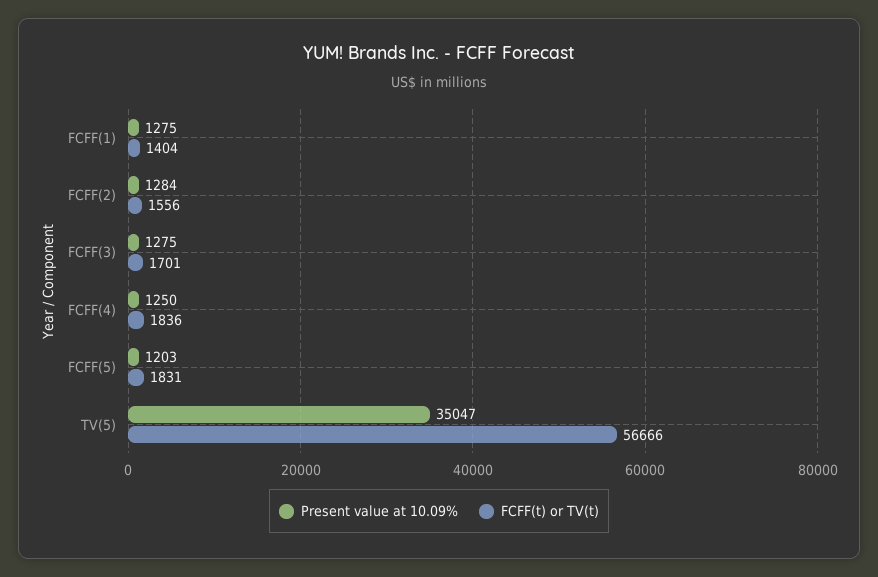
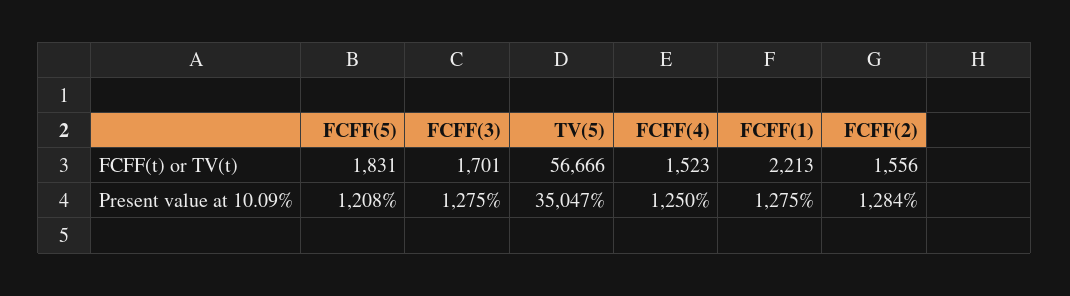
  {
    "Present value at 10.09%": {
      "FCFF(1)": 1275,
      "FCFF(2)": 1284,
      "FCFF(3)": 1275,
      "FCFF(4)": 1250,
-     "FCFF(5)": 1203,
+     "FCFF(5)": 1208,
      "TV(5)": 35047
    },
    "FCFF(t) or TV(t)": {
-     "FCFF(1)": 1404,
+     "FCFF(1)": 2213,
      "FCFF(2)": 1556,
      "FCFF(3)": 1701,
-     "FCFF(4)": 1836,
+     "FCFF(4)": 1523,
      "FCFF(5)": 1831,
      "TV(5)": 56666
    }
  }

